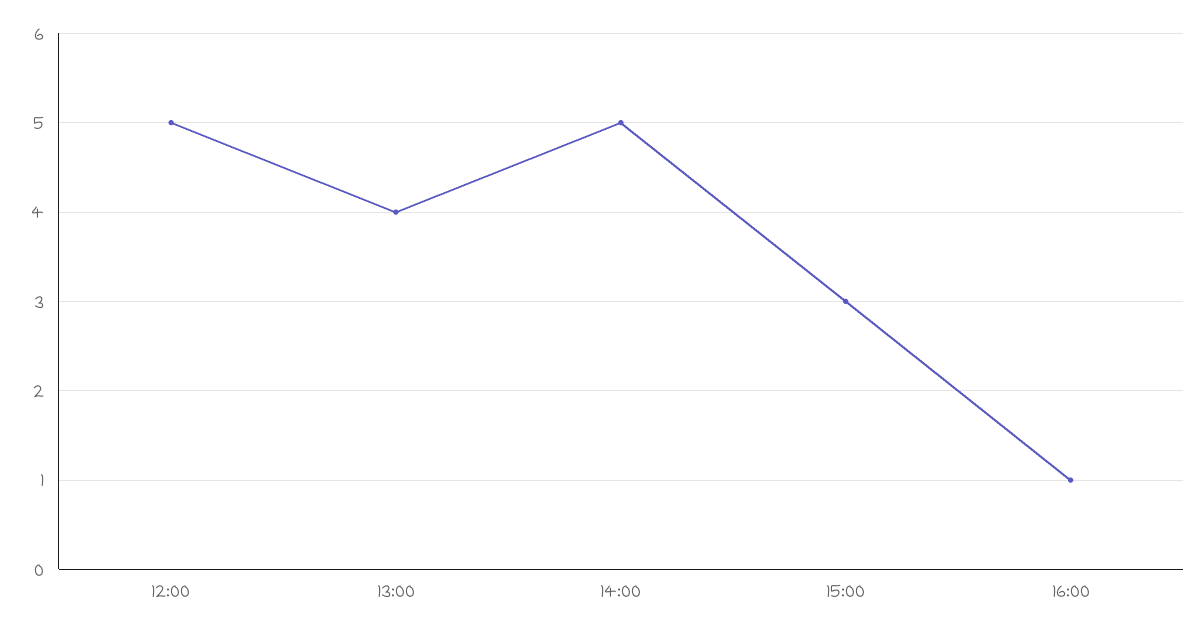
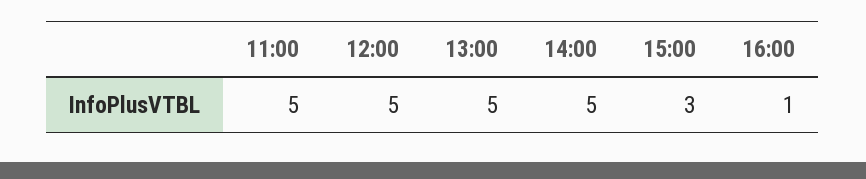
  {
    "12:00": 5,
-   "13:00": 4,
+   "13:00": 5,
    "14:00": 5,
    "15:00": 3,
-   "16:00": 1
+   "16:00": 1,
+   "11:00": 5
  }

